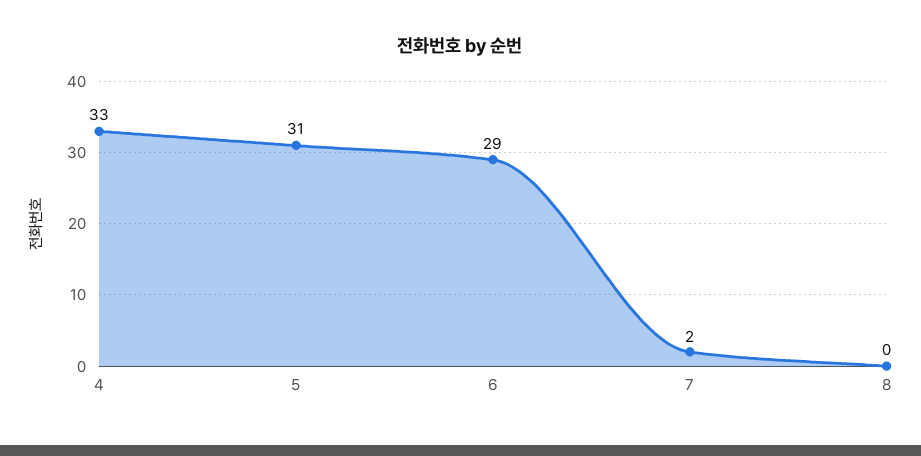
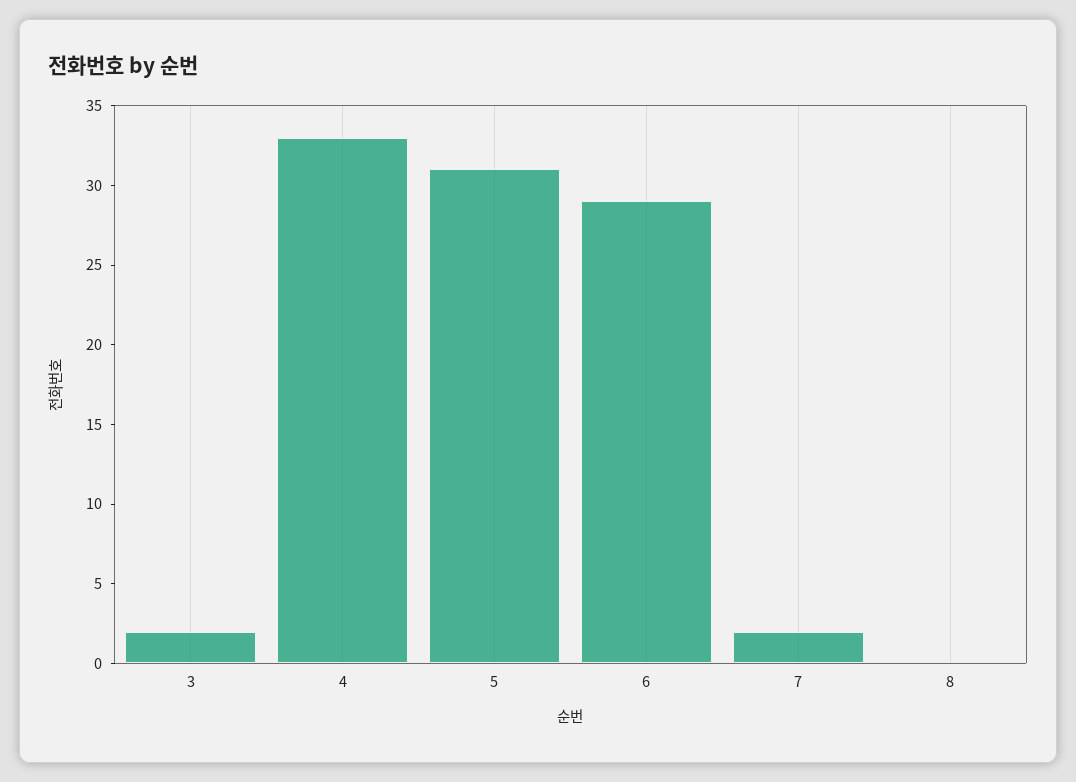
  {
    "4": 33,
    "5": 31,
    "6": 29,
    "7": 2,
-   "8": 0
+   "8": 0,
+   "3": 2
  }

